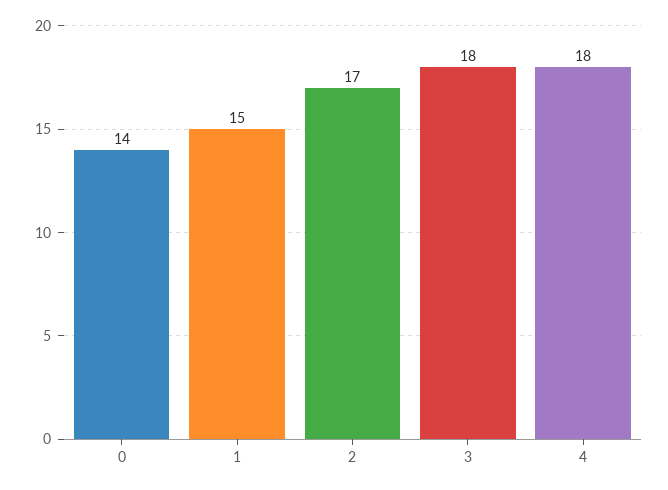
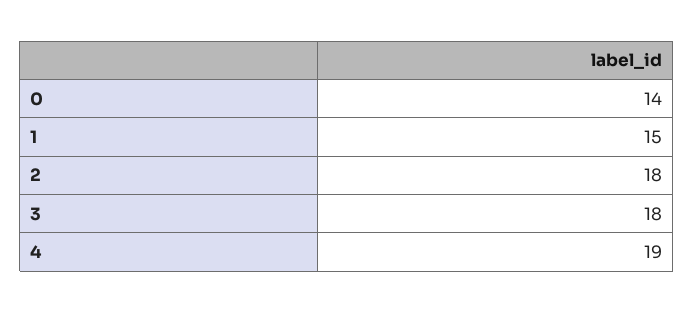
  {
    "0": 14,
    "1": 15,
-   "2": 17,
+   "2": 18,
    "3": 18,
-   "4": 18
+   "4": 19
  }

